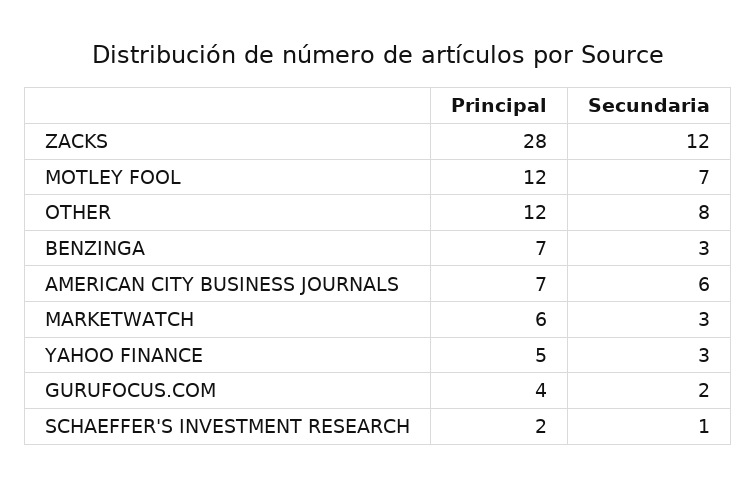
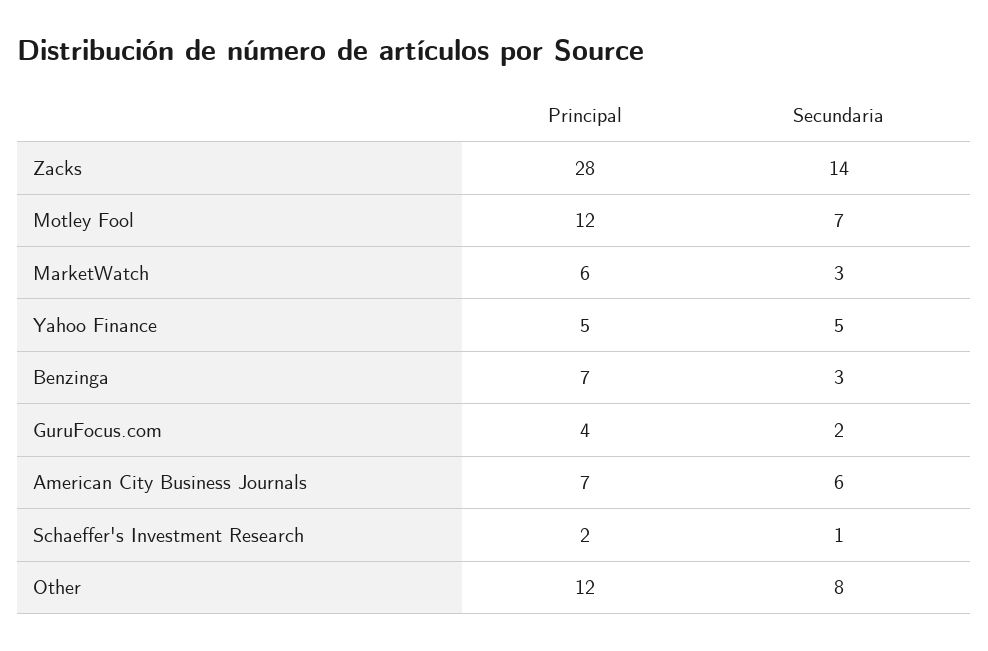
  {
    "Principal": {
      "ZACKS": 28,
      "MOTLEY FOOL": 12,
      "OTHER": 12,
      "BENZINGA": 7,
      "AMERICAN CITY BUSINESS JOURNALS": 7,
      "MARKETWATCH": 6,
      "YAHOO FINANCE": 5,
      "GURUFOCUS.COM": 4,
      "SCHAEFFER'S INVESTMENT RESEARCH": 2
    },
    "Secundaria": {
-     "ZACKS": 12,
+     "ZACKS": 14,
      "MOTLEY FOOL": 7,
      "OTHER": 8,
      "BENZINGA": 3,
      "AMERICAN CITY BUSINESS JOURNALS": 6,
      "MARKETWATCH": 3,
-     "YAHOO FINANCE": 3,
+     "YAHOO FINANCE": 5,
      "GURUFOCUS.COM": 2,
      "SCHAEFFER'S INVESTMENT RESEARCH": 1
    }
  }

